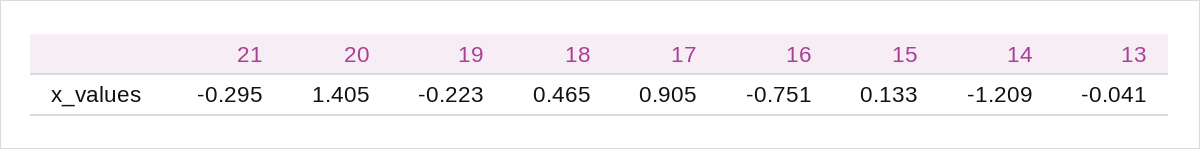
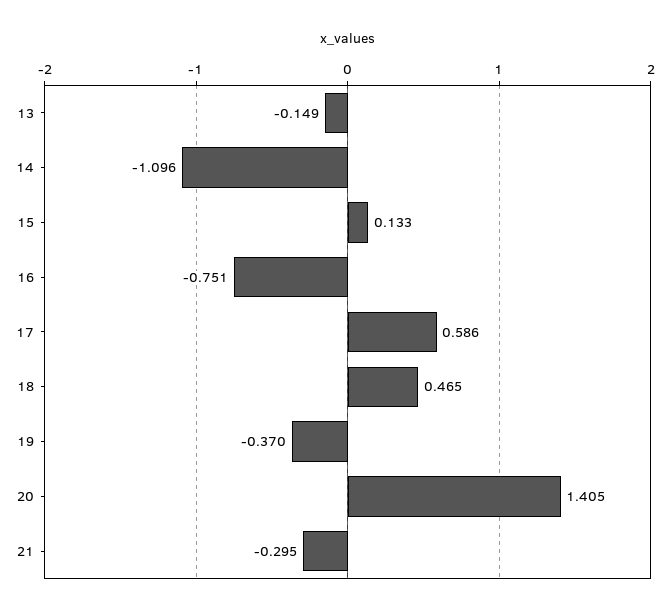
  {
    "21": -0.295,
    "20": 1.405,
-   "19": -0.223,
+   "19": -0.37,
    "18": 0.465,
-   "17": 0.905,
+   "17": 0.586,
    "16": -0.751,
    "15": 0.133,
-   "14": -1.209,
+   "14": -1.096,
-   "13": -0.041
+   "13": -0.149
  }

